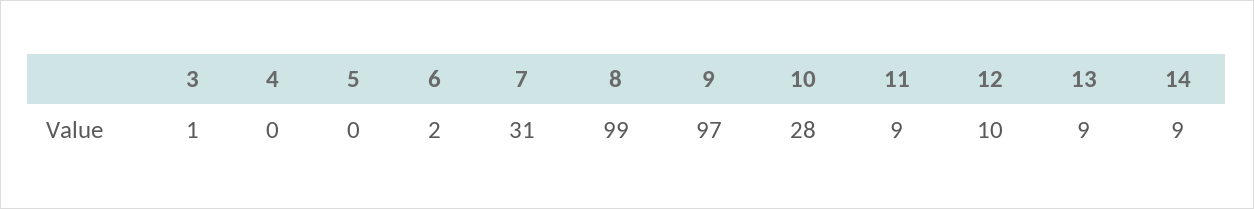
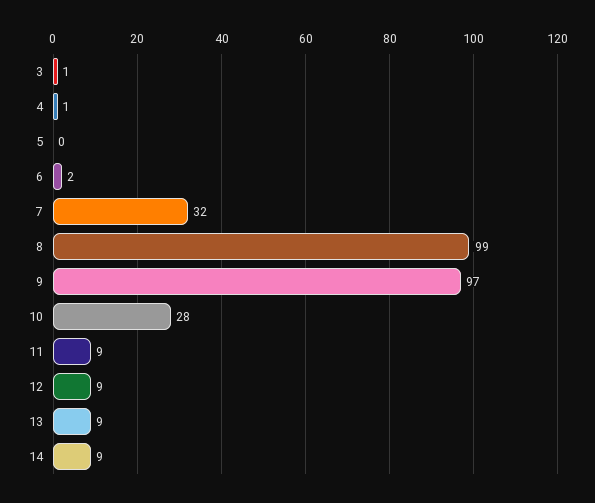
  {
    "3": 1,
-   "4": 0,
+   "4": 1,
    "5": 0,
    "6": 2,
-   "7": 31,
+   "7": 32,
    "8": 99,
    "9": 97,
    "10": 28,
    "11": 9,
-   "12": 10,
+   "12": 9,
    "13": 9,
    "14": 9
  }

